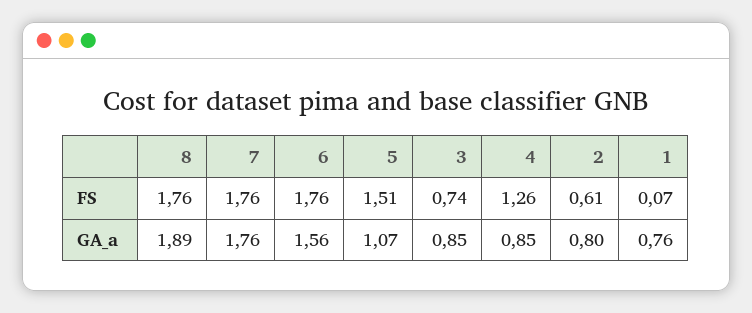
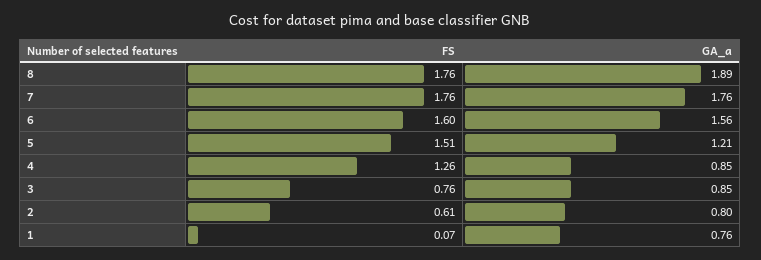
  {
    "8": {
      "FS": 1.76,
      "GA_a": 1.89
    },
    "7": {
      "FS": 1.76,
      "GA_a": 1.76
    },
    "6": {
-     "FS": 1.76,
+     "FS": 1.6,
      "GA_a": 1.56
    },
    "5": {
      "FS": 1.51,
-     "GA_a": 1.07
+     "GA_a": 1.21
    },
    "3": {
-     "FS": 0.74,
+     "FS": 0.76,
      "GA_a": 0.85
    },
    "4": {
      "FS": 1.26,
      "GA_a": 0.85
    },
    "2": {
      "FS": 0.61,
      "GA_a": 0.8
    },
    "1": {
      "FS": 0.07,
      "GA_a": 0.76
    }
  }

